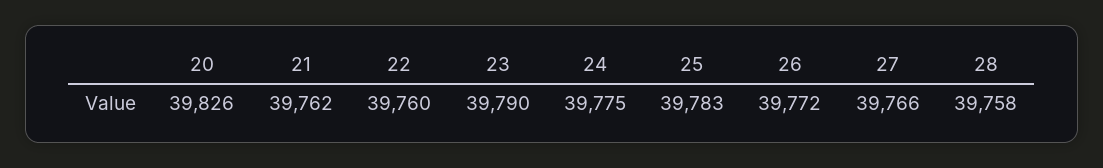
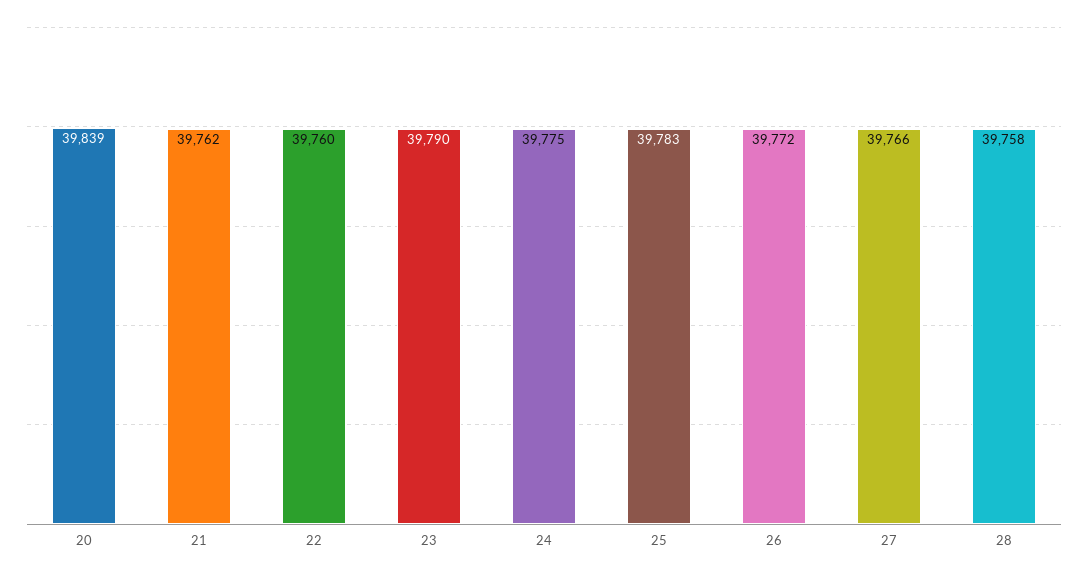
  {
-   "20": 39826,
+   "20": 39839,
    "21": 39762,
    "22": 39760,
    "23": 39790,
    "24": 39775,
    "25": 39783,
    "26": 39772,
    "27": 39766,
    "28": 39758
  }

